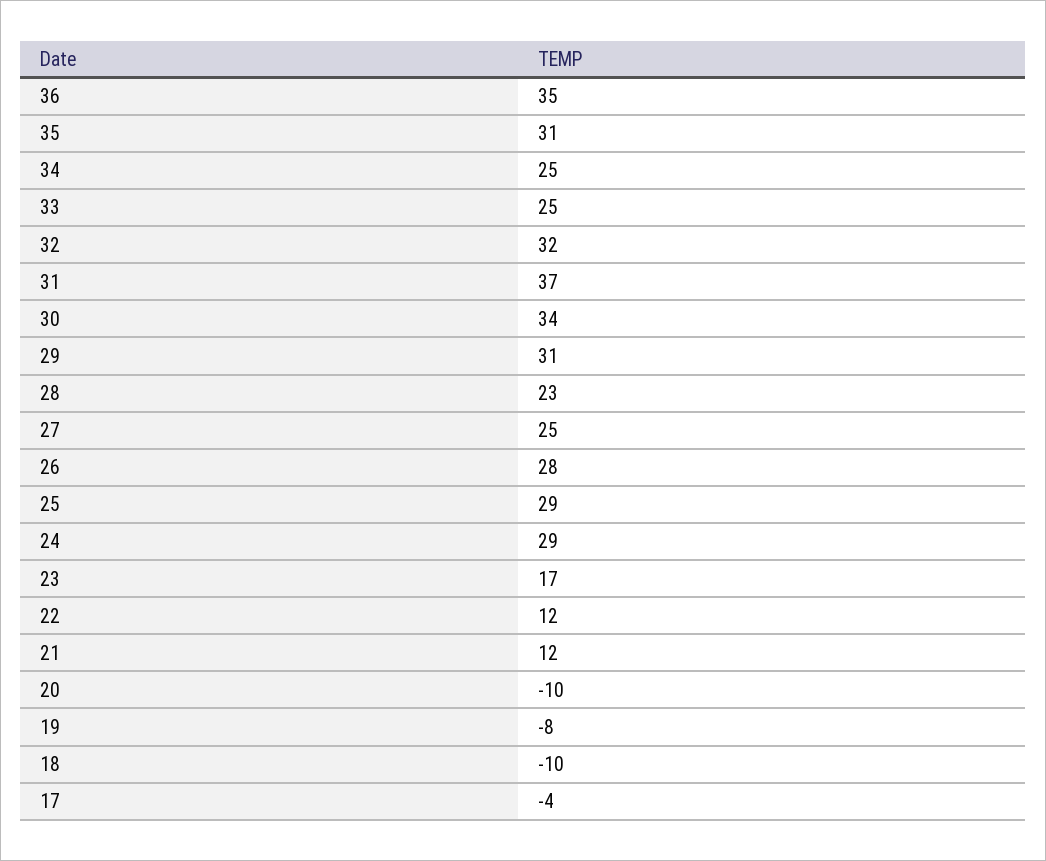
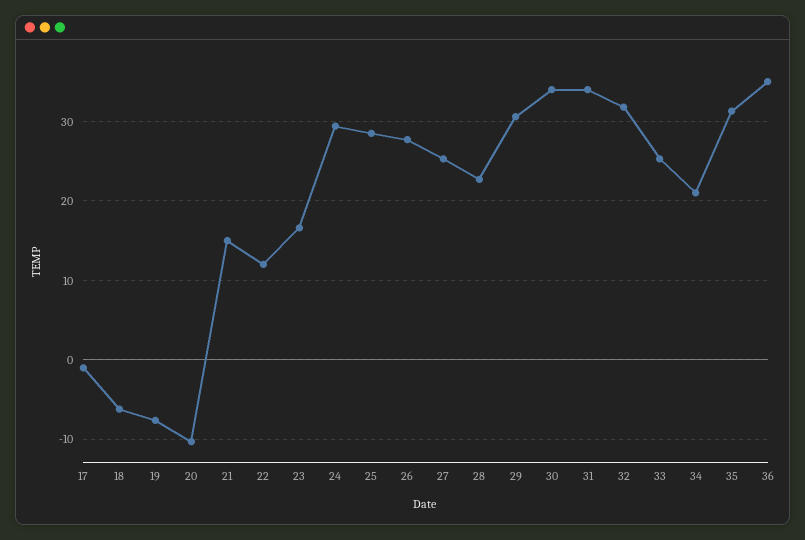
  {
    "36": 35,
    "35": 31,
-   "34": 25,
+   "34": 21,
    "33": 25,
    "32": 32,
-   "31": 37,
+   "31": 34,
    "30": 34,
    "29": 31,
    "28": 23,
    "27": 25,
    "26": 28,
    "25": 29,
    "24": 29,
    "23": 17,
    "22": 12,
-   "21": 12,
+   "21": 15,
    "20": -10,
    "19": -8,
-   "18": -10,
+   "18": -6,
-   "17": -4
+   "17": -1
  }

